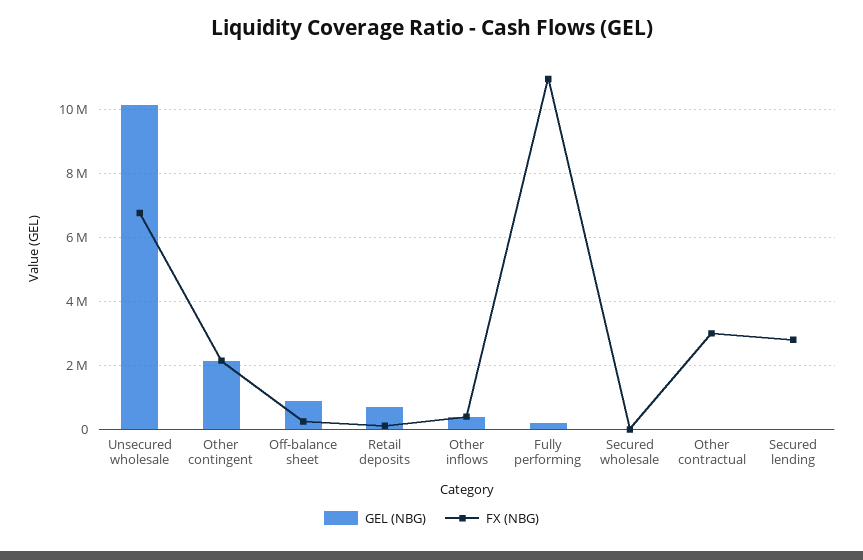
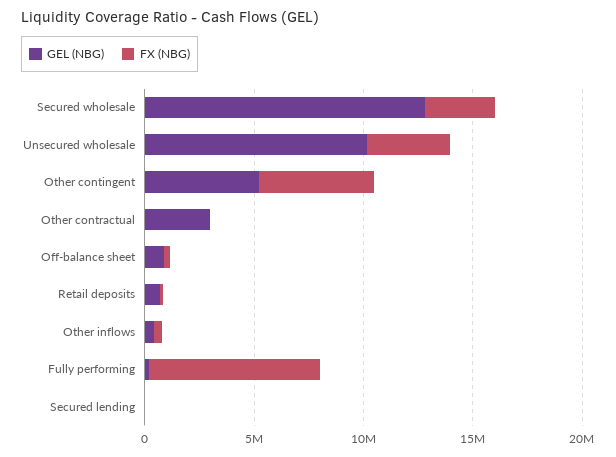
  {
    "GEL (NBG)": {
      "Unsecured wholesale": 10200000,
-     "Other contingent": 2200000,
+     "Other contingent": 5000000,
      "Off-balance sheet": 800000,
      "Retail deposits": 800000,
      "Other inflows": 400000,
      "Fully performing": 200000,
-     "Secured wholesale": 0,
+     "Secured wholesale": 13000000,
-     "Other contractual": 0,
+     "Other contractual": 3000000,
      "Secured lending": 0
    },
    "FX (NBG)": {
-     "Unsecured wholesale": 6800000,
+     "Unsecured wholesale": 4000000,
-     "Other contingent": 2200000,
+     "Other contingent": 5000000,
      "Off-balance sheet": 200000,
      "Retail deposits": 200000,
      "Other inflows": 400000,
-     "Fully performing": 11000000,
+     "Fully performing": 8000000,
-     "Secured wholesale": 0,
+     "Secured wholesale": 3000000,
-     "Other contractual": 3000000,
+     "Other contractual": 0,
-     "Secured lending": 2800000
+     "Secured lending": 0
    }
  }

